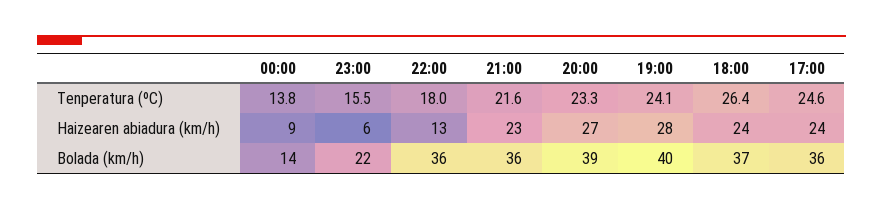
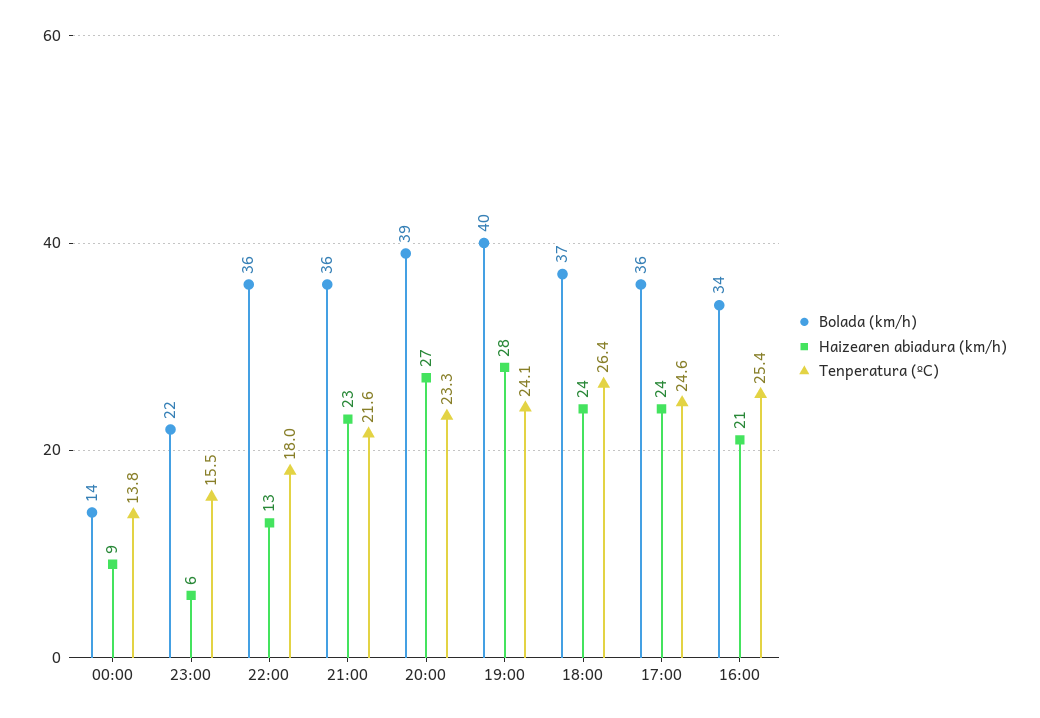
  {
    "Tenperatura (ºC)": {
      "00:00": 13.8,
      "23:00": 15.5,
      "22:00": 18,
      "21:00": 21.6,
      "20:00": 23.3,
      "19:00": 24.1,
      "18:00": 26.4,
-     "17:00": 24.6
+     "17:00": 24.6,
+     "16:00": 25.4
    },
    "Haizearen abiadura (km/h)": {
      "00:00": 9,
      "23:00": 6,
      "22:00": 13,
      "21:00": 23,
      "20:00": 27,
      "19:00": 28,
      "18:00": 24,
-     "17:00": 24
+     "17:00": 24,
+     "16:00": 21
    },
    "Bolada (km/h)": {
      "00:00": 14,
      "23:00": 22,
      "22:00": 36,
      "21:00": 36,
      "20:00": 39,
      "19:00": 40,
      "18:00": 37,
-     "17:00": 36
+     "17:00": 36,
+     "16:00": 34
    }
  }

